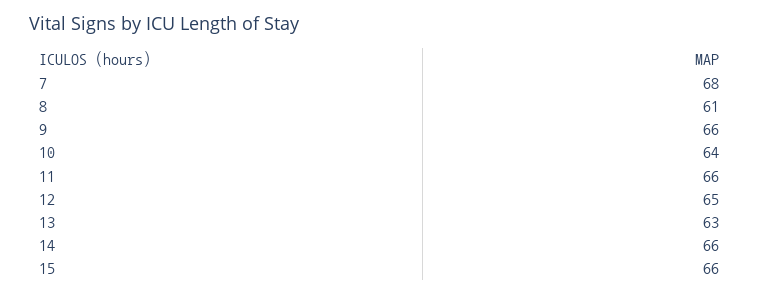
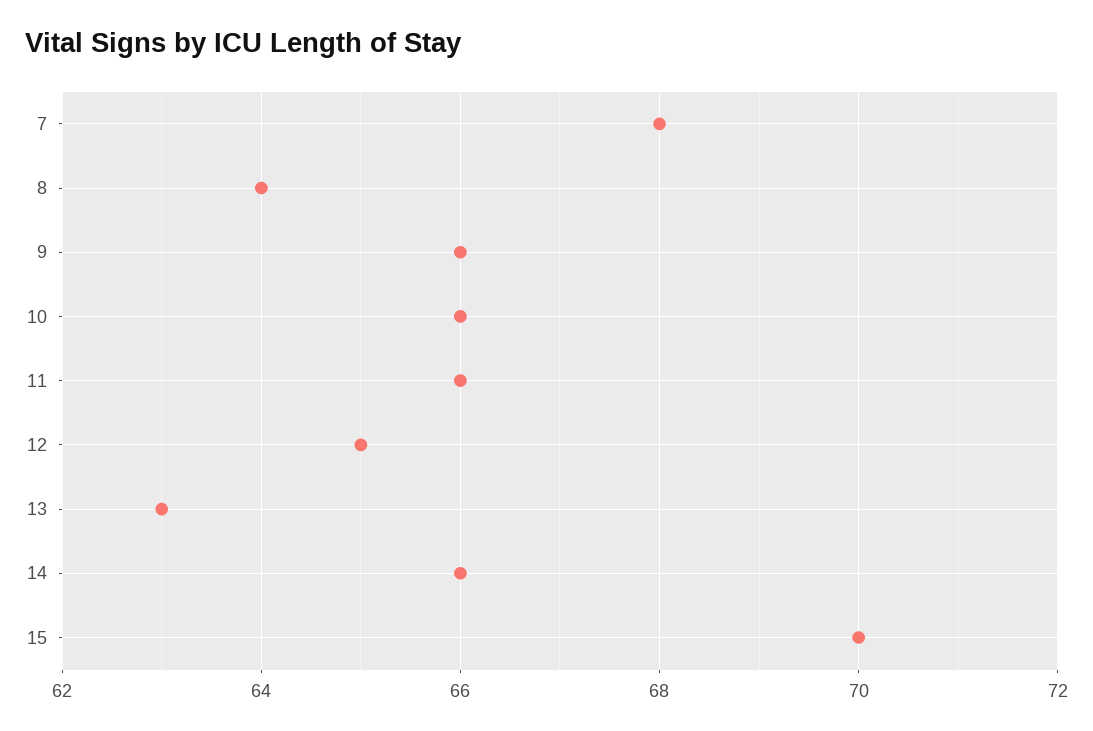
  {
    "7": 68,
-   "8": 61,
+   "8": 64,
    "9": 66,
-   "10": 64,
+   "10": 66,
    "11": 66,
    "12": 65,
    "13": 63,
    "14": 66,
-   "15": 66
+   "15": 70
  }

